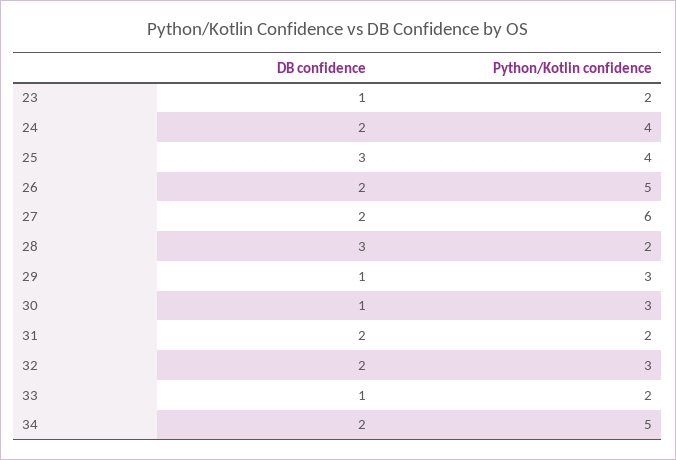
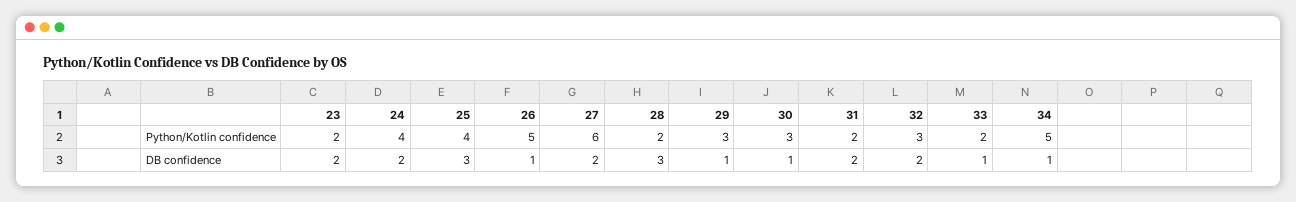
  {
    "DB confidence": {
-     "23": 1,
+     "23": 2,
      "24": 2,
      "25": 3,
-     "26": 2,
+     "26": 1,
      "27": 2,
      "28": 3,
      "29": 1,
      "30": 1,
      "31": 2,
      "32": 2,
      "33": 1,
-     "34": 2
+     "34": 1
    },
    "Python/Kotlin confidence": {
      "23": 2,
      "24": 4,
      "25": 4,
      "26": 5,
      "27": 6,
      "28": 2,
      "29": 3,
      "30": 3,
      "31": 2,
      "32": 3,
      "33": 2,
      "34": 5
    }
  }

